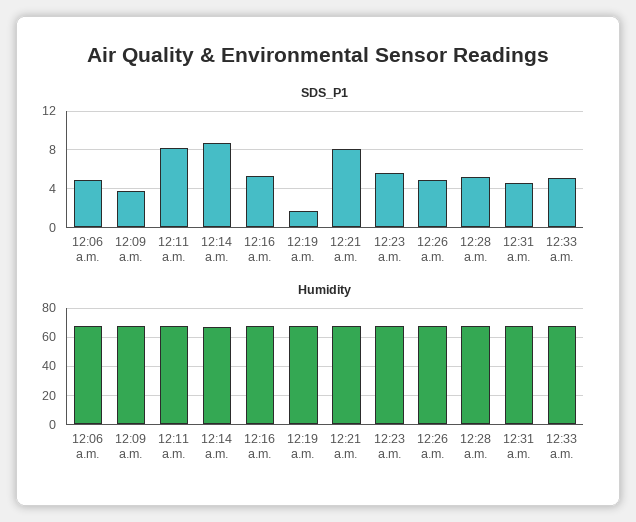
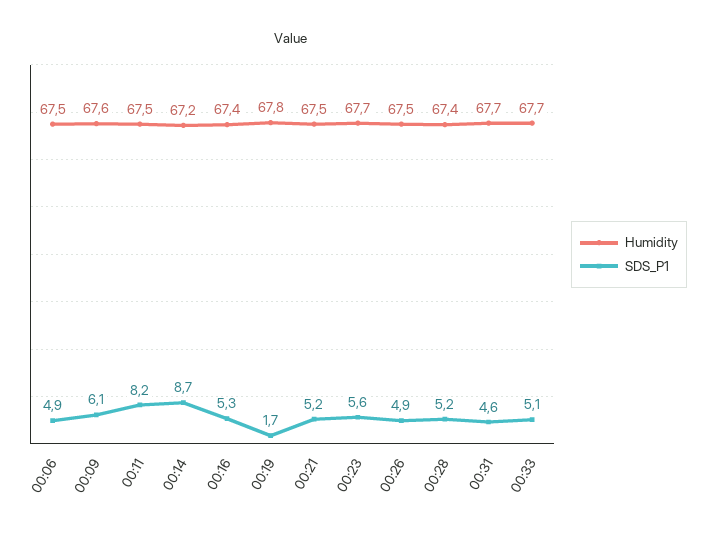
  {
    "SDS_P1": {
      "12:06 a.m.": 4.9,
-     "12:09 a.m.": 4,
+     "12:09 a.m.": 6.1,
      "12:11 a.m.": 8.2,
      "12:14 a.m.": 8.7,
      "12:16 a.m.": 5.3,
      "12:19 a.m.": 1.7,
-     "12:21 a.m.": 8,
+     "12:21 a.m.": 5.2,
      "12:23 a.m.": 5.6,
      "12:26 a.m.": 4.9,
      "12:28 a.m.": 5.2,
      "12:31 a.m.": 4.6,
      "12:33 a.m.": 5.1
    },
    "Humidity": {
      "12:06 a.m.": 67.5,
      "12:09 a.m.": 67.6,
      "12:11 a.m.": 67.5,
      "12:14 a.m.": 67.2,
      "12:16 a.m.": 67.4,
      "12:19 a.m.": 67.8,
      "12:21 a.m.": 67.5,
      "12:23 a.m.": 67.7,
      "12:26 a.m.": 67.5,
      "12:28 a.m.": 67.4,
      "12:31 a.m.": 67.7,
      "12:33 a.m.": 67.7
    }
  }

